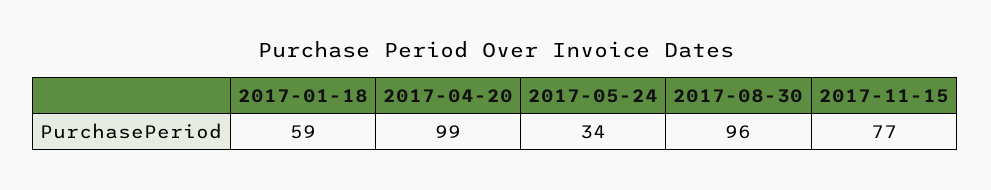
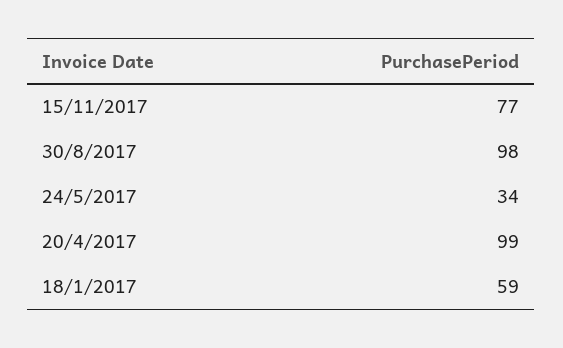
  {
    "2017-01-18": 59,
    "2017-04-20": 99,
    "2017-05-24": 34,
-   "2017-08-30": 96,
+   "2017-08-30": 98,
    "2017-11-15": 77
  }

